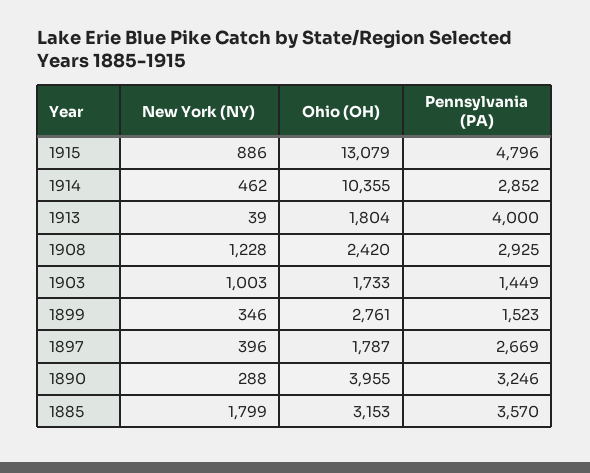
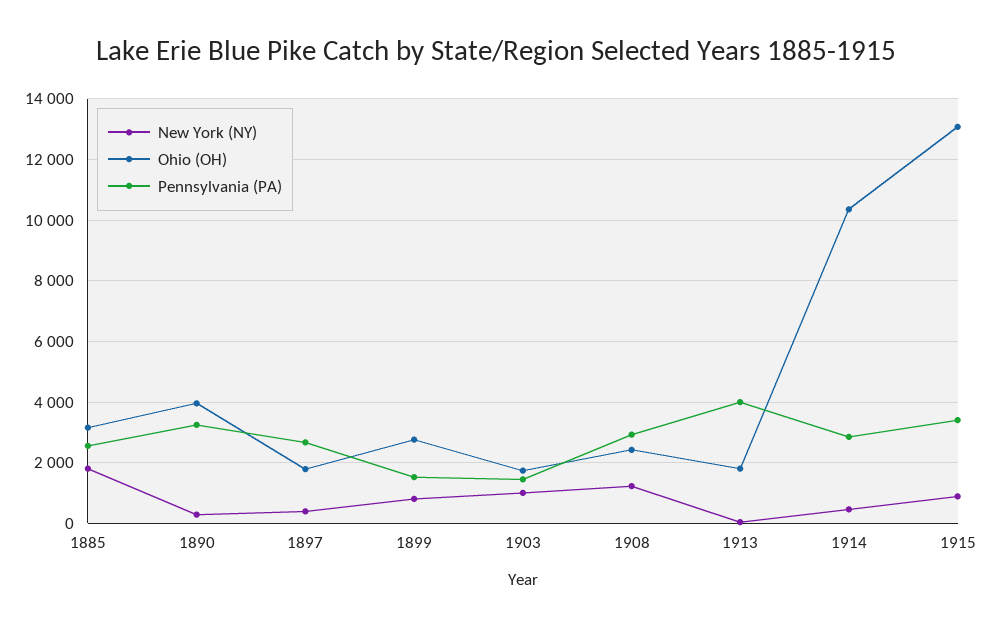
  {
    "New York (NY)": {
      "1915": 886,
      "1914": 462,
      "1913": 39,
      "1908": 1228,
      "1903": 1003,
-     "1899": 346,
+     "1899": 800,
      "1897": 396,
      "1890": 288,
      "1885": 1799
    },
    "Ohio (OH)": {
      "1915": 13079,
      "1914": 10355,
      "1913": 1804,
      "1908": 2420,
      "1903": 1733,
      "1899": 2761,
      "1897": 1787,
      "1890": 3955,
      "1885": 3153
    },
    "Pennsylvania (PA)": {
-     "1915": 4796,
+     "1915": 3400,
      "1914": 2852,
      "1913": 4000,
      "1908": 2925,
      "1903": 1449,
      "1899": 1523,
      "1897": 2669,
      "1890": 3246,
-     "1885": 3570
+     "1885": 2600
    }
  }

